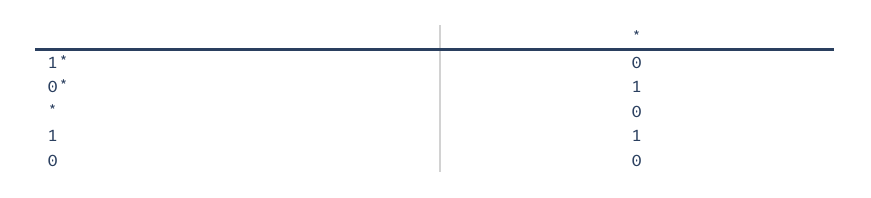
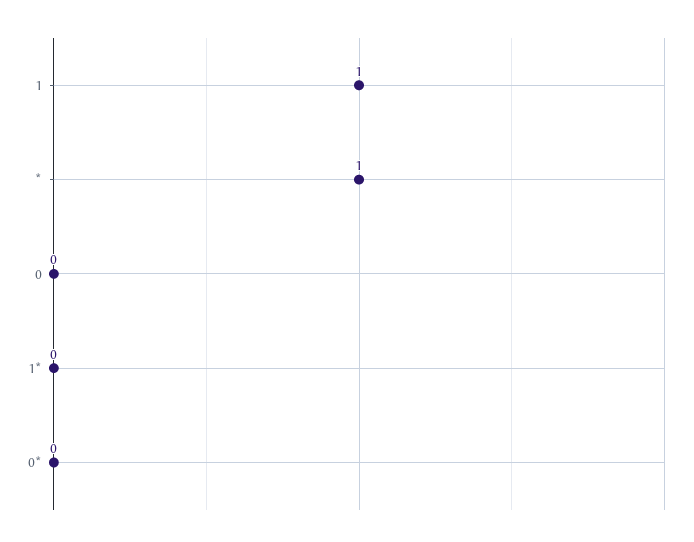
  {
    "1*": 0,
-   "0*": 1,
+   "0*": 0,
-   "*": 0,
+   "*": 1,
    "1": 1,
    "0": 0
  }

